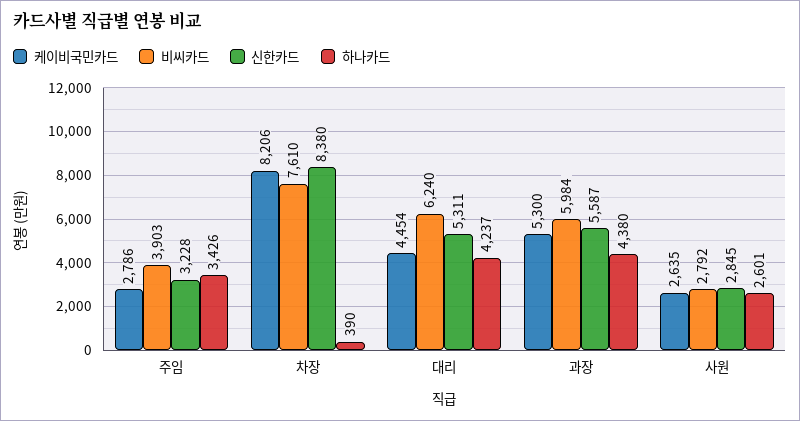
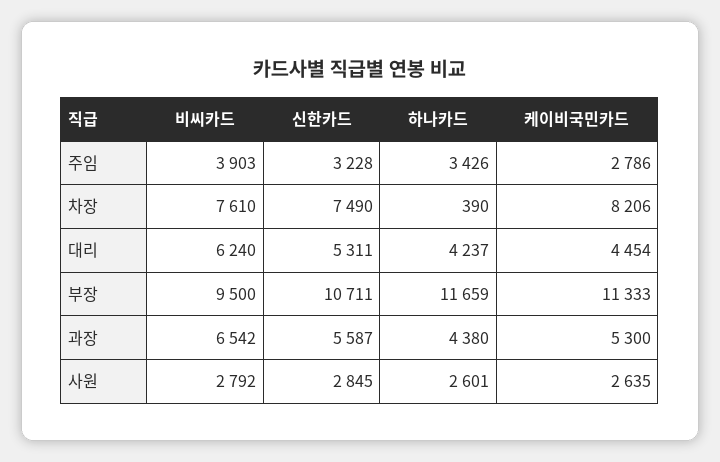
  {
    "케이비국민카드": {
      "주임": 2786,
      "차장": 8206,
      "대리": 4454,
      "과장": 5300,
-     "사원": 2635
+     "사원": 2635,
+     "부장": 11333
    },
    "비씨카드": {
      "주임": 3903,
      "차장": 7610,
      "대리": 6240,
-     "과장": 5984,
+     "과장": 6542,
-     "사원": 2792
+     "사원": 2792,
+     "부장": 9500
    },
    "신한카드": {
      "주임": 3228,
-     "차장": 8380,
+     "차장": 7490,
      "대리": 5311,
      "과장": 5587,
-     "사원": 2845
+     "사원": 2845,
+     "부장": 10711
    },
    "하나카드": {
      "주임": 3426,
      "차장": 390,
      "대리": 4237,
      "과장": 4380,
-     "사원": 2601
+     "사원": 2601,
+     "부장": 11659
    }
  }

